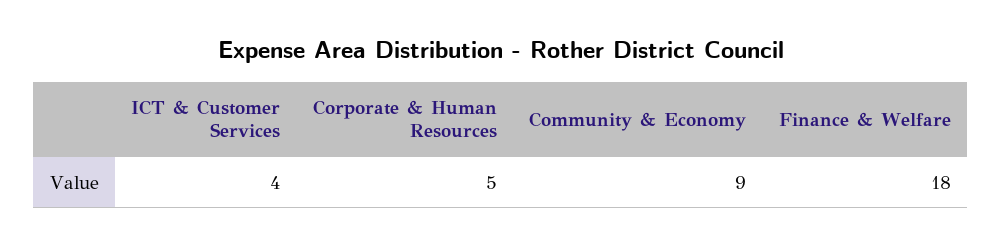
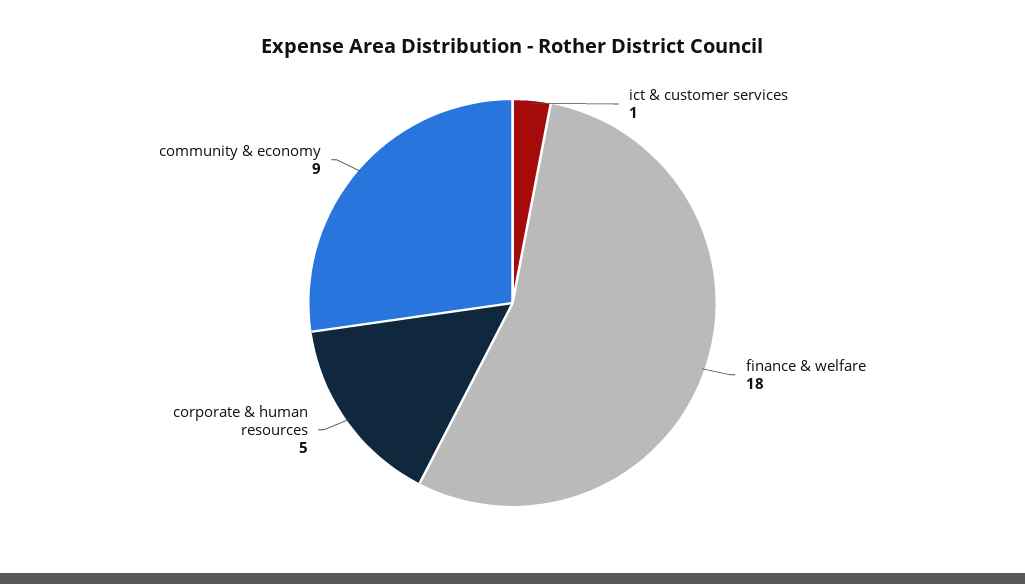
  {
-   "ICT & Customer Services": 4,
+   "ICT & Customer Services": 1,
    "Corporate & Human Resources": 5,
    "Community & Economy": 9,
    "Finance & Welfare": 18
  }

